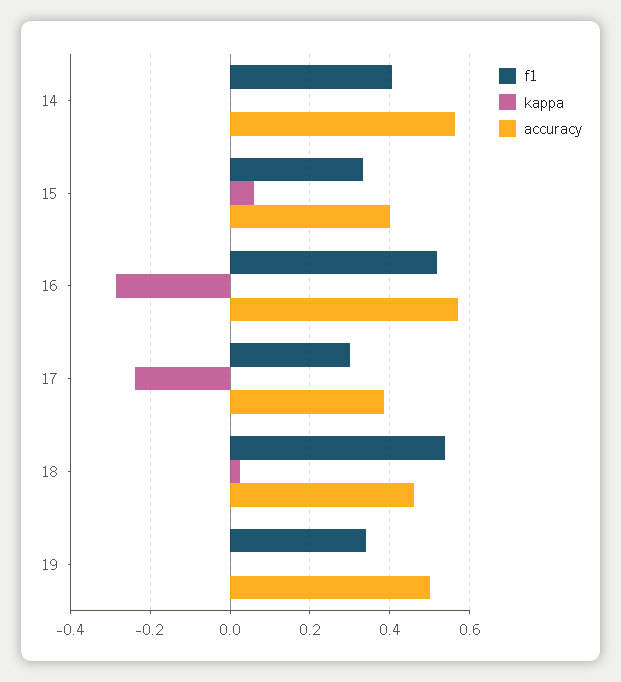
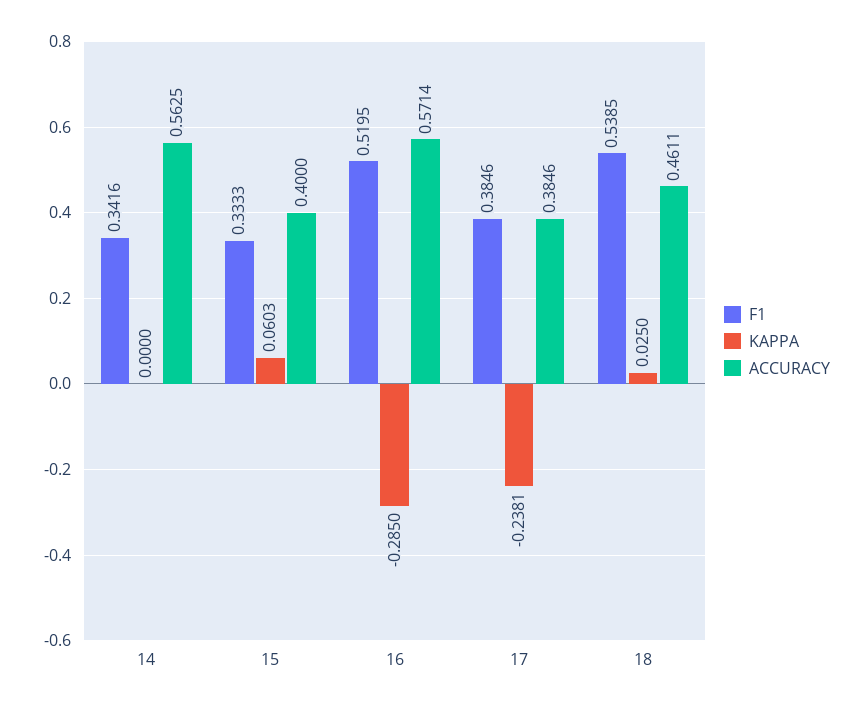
  {
    "f1": {
-     "14": 0.4,
+     "14": 0.3416,
      "15": 0.3333,
      "16": 0.5195,
-     "17": 0.3,
+     "17": 0.3846,
-     "18": 0.5385,
+     "18": 0.5385
-     "19": 0.34
    },
    "kappa": {
      "14": 0,
      "15": 0.0603,
      "16": -0.285,
      "17": -0.2381,
-     "18": 0.025,
+     "18": 0.025
-     "19": 0
    },
    "accuracy": {
      "14": 0.5625,
      "15": 0.4,
      "16": 0.5714,
      "17": 0.3846,
-     "18": 0.4611,
+     "18": 0.4611
-     "19": 0.5
    }
  }

